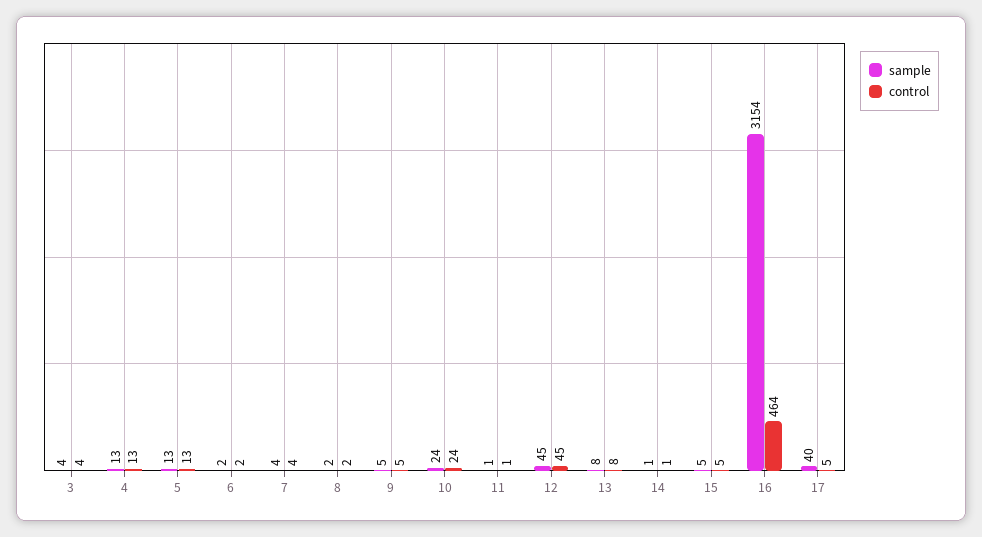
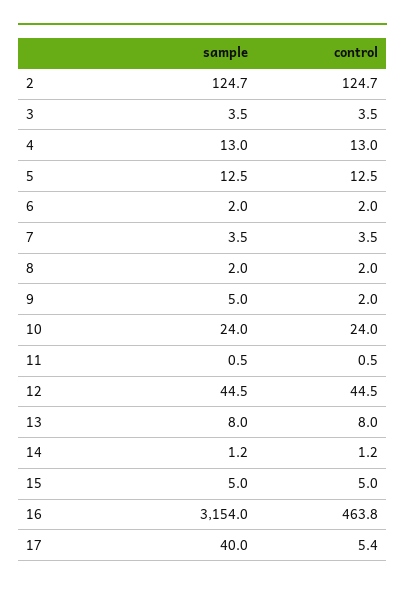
  {
    "sample": {
      "3": 3.5,
      "4": 13,
      "5": 12.5,
      "6": 2,
      "7": 3.5,
      "8": 2,
      "9": 5,
      "10": 24,
      "11": 0.5,
      "12": 44.5,
      "13": 8,
      "14": 1.2,
      "15": 5,
      "16": 3154,
-     "17": 40
+     "17": 40,
+     "2": 124.7
    },
    "control": {
      "3": 3.5,
      "4": 13,
      "5": 12.5,
      "6": 2,
      "7": 3.5,
      "8": 2,
-     "9": 5,
+     "9": 2,
      "10": 24,
      "11": 0.5,
      "12": 44.5,
      "13": 8,
      "14": 1.2,
      "15": 5,
      "16": 463.8,
-     "17": 5.4
+     "17": 5.4,
+     "2": 124.7
    }
  }

